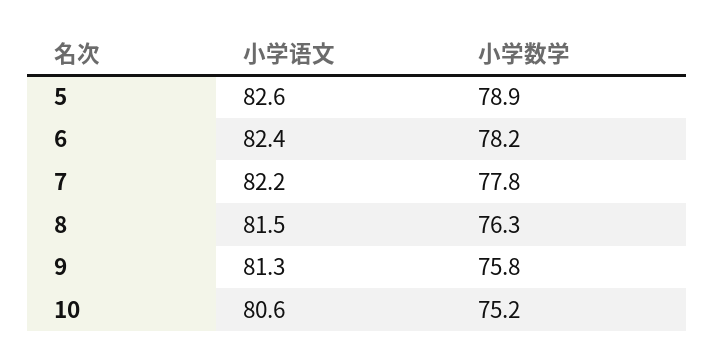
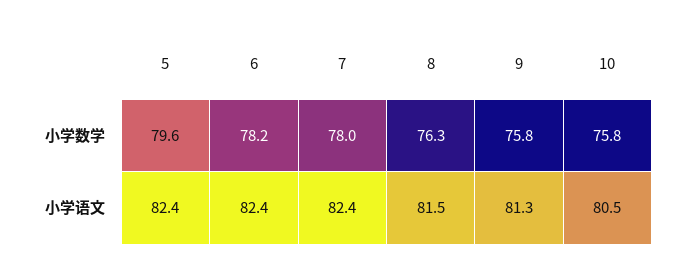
  {
    "小学语文": {
-     "5": 82.6,
+     "5": 82.4,
      "6": 82.4,
-     "7": 82.2,
+     "7": 82.4,
      "8": 81.5,
      "9": 81.3,
-     "10": 80.6
+     "10": 80.5
    },
    "小学数学": {
-     "5": 78.9,
+     "5": 79.6,
      "6": 78.2,
-     "7": 77.8,
+     "7": 78,
      "8": 76.3,
      "9": 75.8,
-     "10": 75.2
+     "10": 75.8
    }
  }

